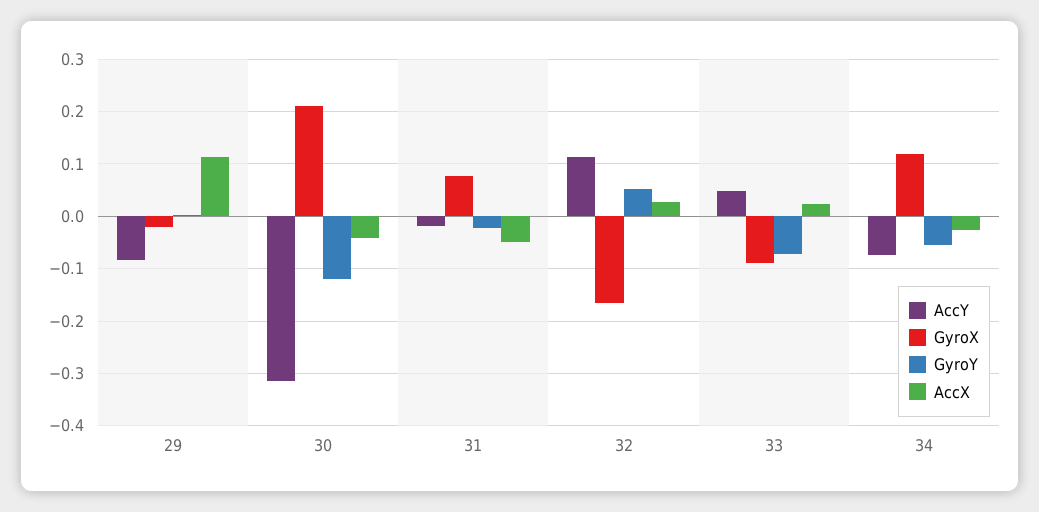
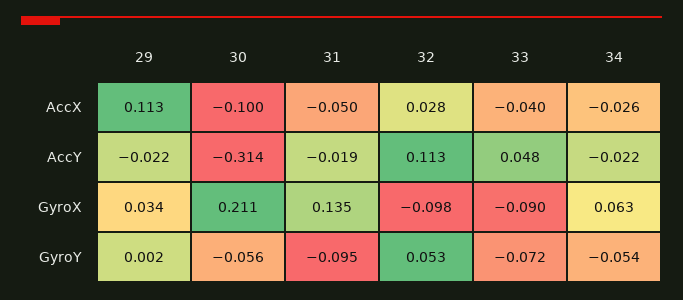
  {
    "AccY": {
-     "29": -0.08,
+     "29": -0.022,
      "30": -0.314,
      "31": -0.019,
      "32": 0.113,
      "33": 0.048,
-     "34": -0.08
+     "34": -0.022
    },
    "GyroX": {
-     "29": -0.02,
+     "29": 0.034,
      "30": 0.211,
-     "31": 0.08,
+     "31": 0.135,
-     "32": -0.16,
+     "32": -0.098,
      "33": -0.09,
-     "34": 0.12
+     "34": 0.063
    },
    "GyroY": {
      "29": 0.002,
-     "30": -0.12,
+     "30": -0.056,
-     "31": -0.02,
+     "31": -0.095,
      "32": 0.053,
      "33": -0.072,
      "34": -0.054
    },
    "AccX": {
      "29": 0.113,
-     "30": -0.04,
+     "30": -0.1,
      "31": -0.05,
      "32": 0.028,
-     "33": 0.02,
+     "33": -0.04,
      "34": -0.026
    }
  }

